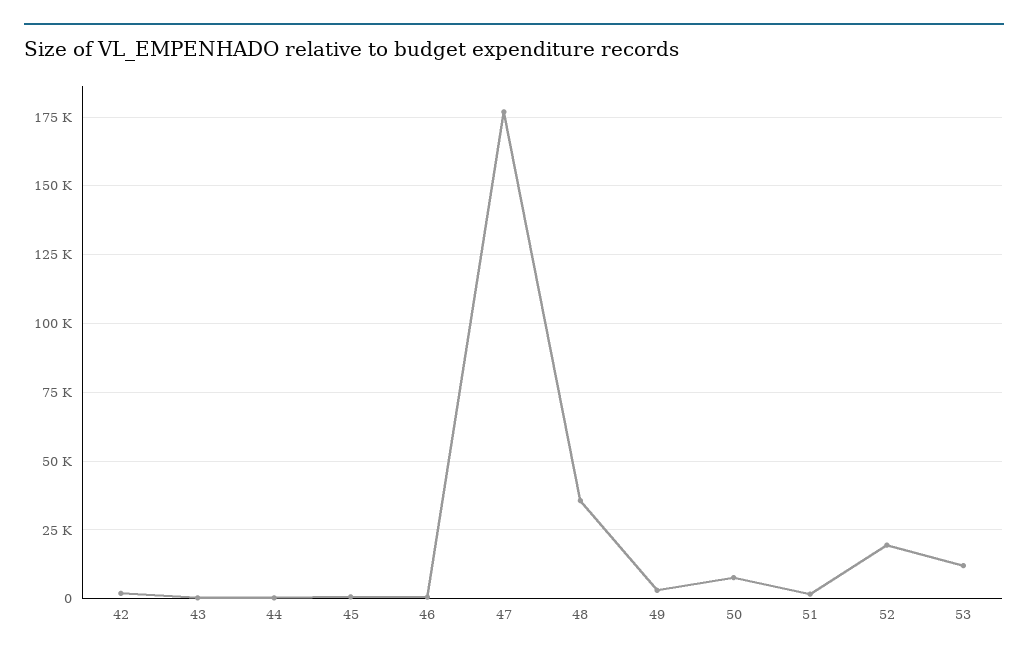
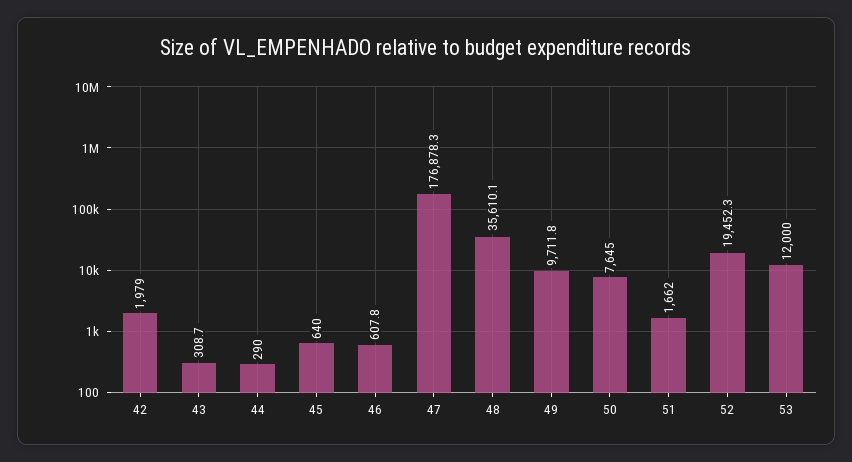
  {
    "42": 1979,
    "43": 308.7,
    "44": 290,
    "45": 640,
    "46": 607.8,
    "47": 176878.3,
    "48": 35610.1,
-   "49": 2500,
+   "49": 9711.8,
    "50": 7645,
    "51": 1662,
    "52": 19452.3,
    "53": 12000
  }

